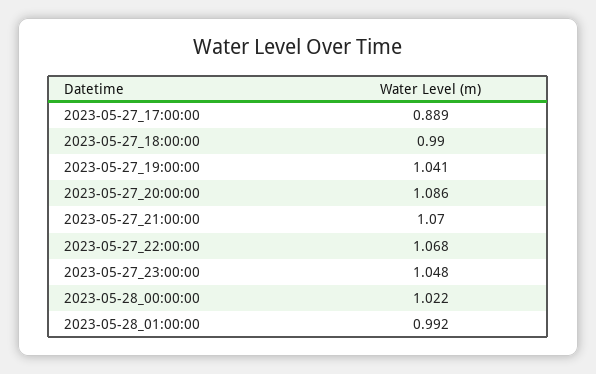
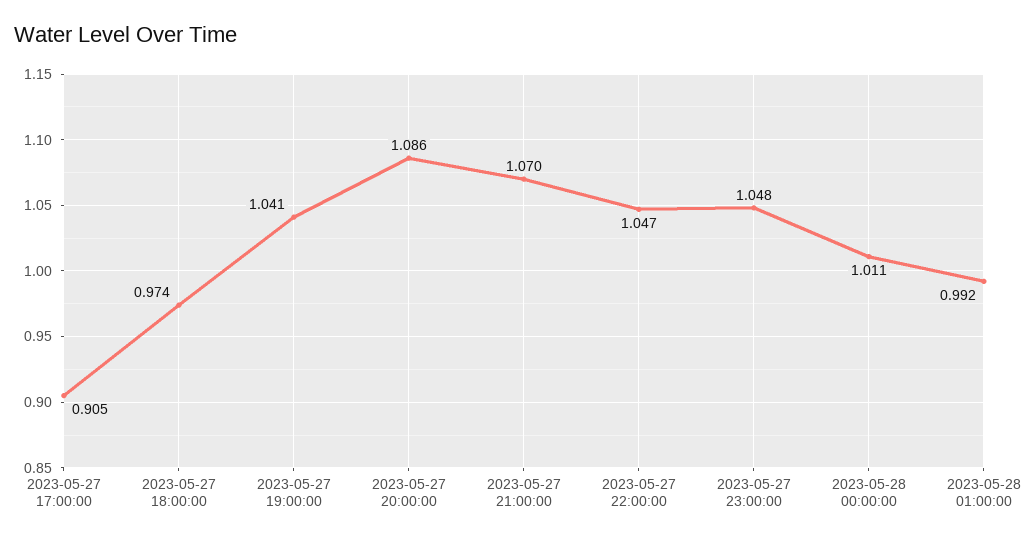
  {
-   "2023-05-27_17:00:00": 0.889,
+   "2023-05-27_17:00:00": 0.905,
-   "2023-05-27_18:00:00": 0.99,
+   "2023-05-27_18:00:00": 0.974,
    "2023-05-27_19:00:00": 1.041,
    "2023-05-27_20:00:00": 1.086,
    "2023-05-27_21:00:00": 1.07,
-   "2023-05-27_22:00:00": 1.068,
+   "2023-05-27_22:00:00": 1.047,
    "2023-05-27_23:00:00": 1.048,
-   "2023-05-28_00:00:00": 1.022,
+   "2023-05-28_00:00:00": 1.011,
    "2023-05-28_01:00:00": 0.992
  }

